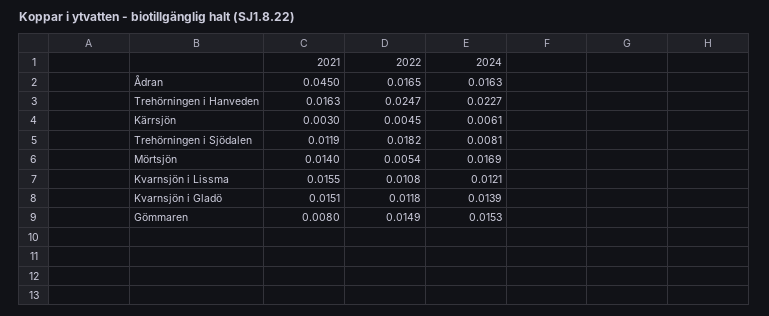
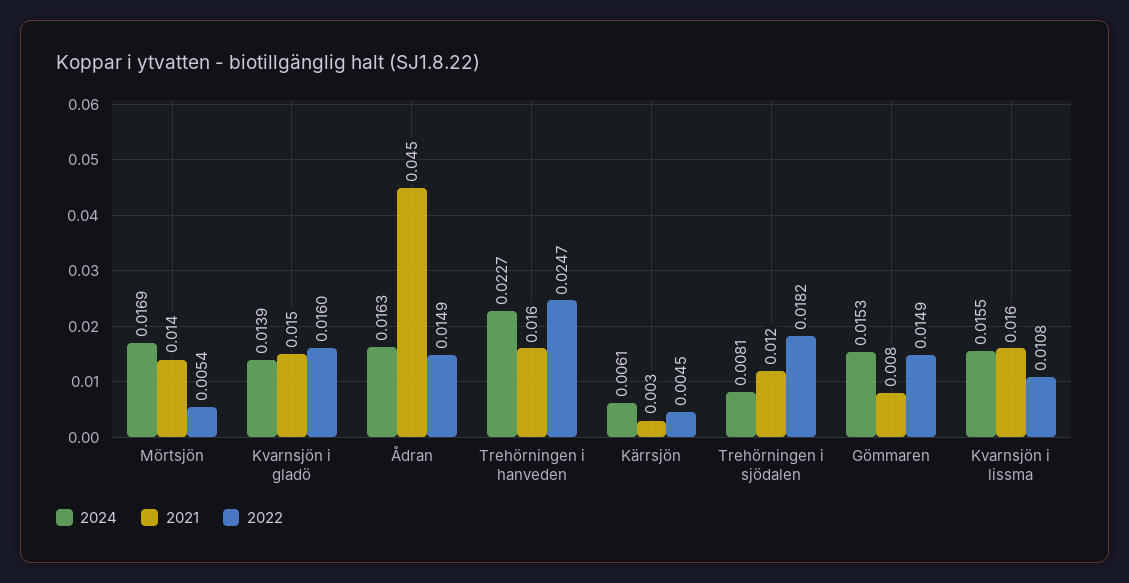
  {
    "2021": {
      "Ådran": 0.045,
      "Trehörningen i Hanveden": 0.0163,
      "Kärrsjön": 0.003,
      "Trehörningen i Sjödalen": 0.0119,
      "Mörtsjön": 0.014,
      "Kvarnsjön i Lissma": 0.0155,
      "Kvarnsjön i Gladö": 0.0151,
      "Gömmaren": 0.008
    },
    "2022": {
-     "Ådran": 0.0165,
+     "Ådran": 0.0149,
      "Trehörningen i Hanveden": 0.0247,
      "Kärrsjön": 0.0045,
      "Trehörningen i Sjödalen": 0.0182,
      "Mörtsjön": 0.0054,
      "Kvarnsjön i Lissma": 0.0108,
-     "Kvarnsjön i Gladö": 0.0118,
+     "Kvarnsjön i Gladö": 0.016,
      "Gömmaren": 0.0149
    },
    "2024": {
      "Ådran": 0.0163,
      "Trehörningen i Hanveden": 0.0227,
      "Kärrsjön": 0.0061,
      "Trehörningen i Sjödalen": 0.0081,
      "Mörtsjön": 0.0169,
-     "Kvarnsjön i Lissma": 0.0121,
+     "Kvarnsjön i Lissma": 0.0155,
      "Kvarnsjön i Gladö": 0.0139,
      "Gömmaren": 0.0153
    }
  }

